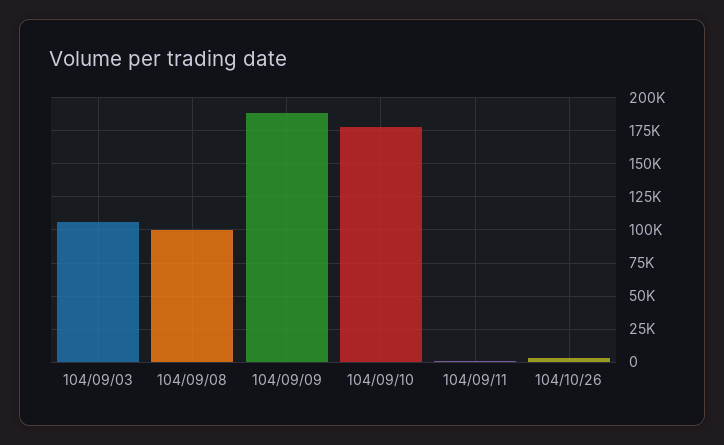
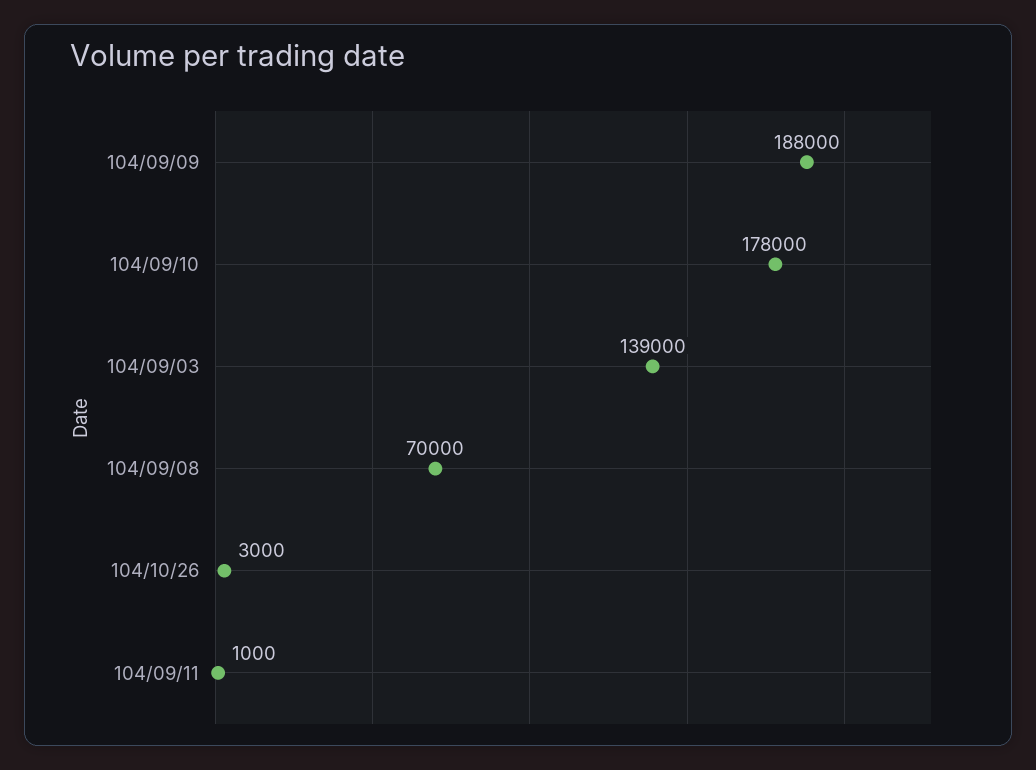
  {
-   "104/09/03": 105000,
+   "104/09/03": 139000,
-   "104/09/08": 100000,
+   "104/09/08": 70000,
    "104/09/09": 188000,
    "104/09/10": 178000,
    "104/09/11": 1000,
    "104/10/26": 3000
  }

